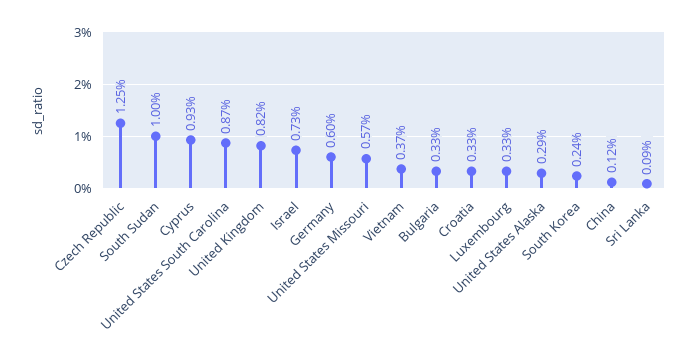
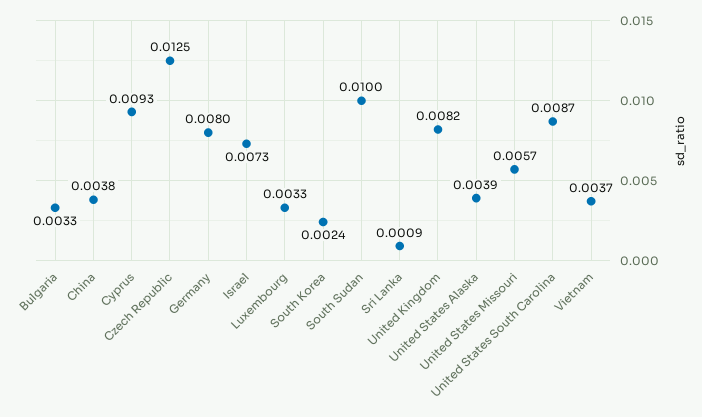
  {
    "Czech Republic": 0.0125,
    "South Sudan": 0.01,
    "Cyprus": 0.0093,
    "United States South Carolina": 0.0087,
    "United Kingdom": 0.0082,
    "Israel": 0.0073,
-   "Germany": 0.006,
+   "Germany": 0.008,
    "United States Missouri": 0.0057,
    "Vietnam": 0.0037,
    "Bulgaria": 0.0033,
-   "Croatia": 0.0033,
    "Luxembourg": 0.0033,
-   "United States Alaska": 0.0029,
+   "United States Alaska": 0.0039,
    "South Korea": 0.0024,
-   "China": 0.0012,
+   "China": 0.0038,
    "Sri Lanka": 0.0009
  }

